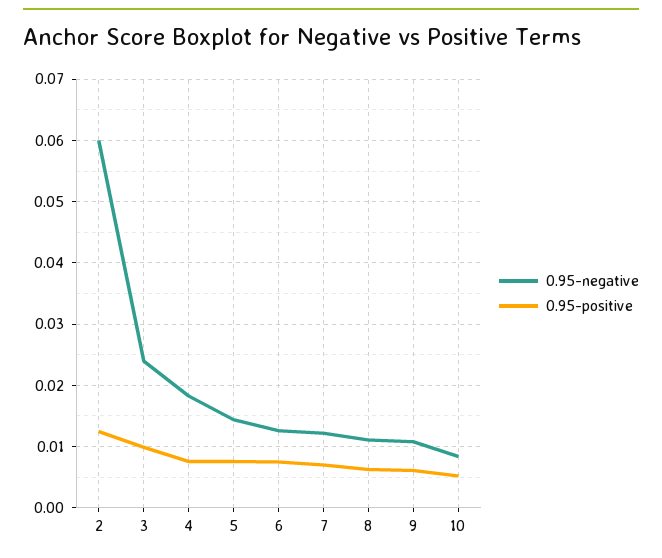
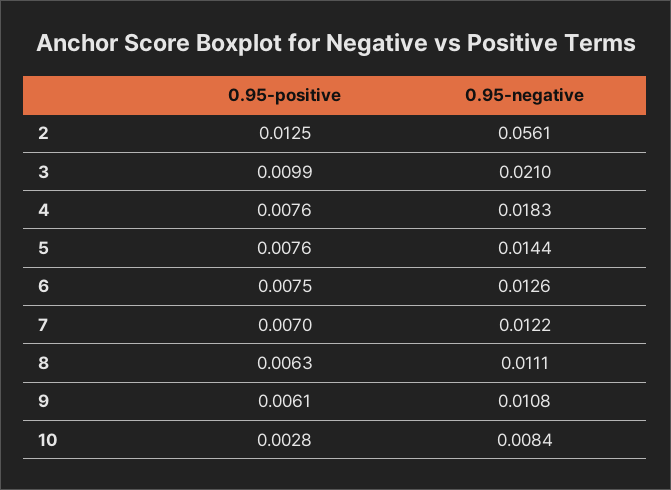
  {
    "0.95-negative": {
-     "2": 0.06,
+     "2": 0.0561,
-     "3": 0.024,
+     "3": 0.021,
      "4": 0.0183,
      "5": 0.0144,
      "6": 0.0126,
      "7": 0.0122,
      "8": 0.0111,
      "9": 0.0108,
      "10": 0.0084
    },
    "0.95-positive": {
      "2": 0.0125,
      "3": 0.0099,
      "4": 0.0076,
      "5": 0.0076,
      "6": 0.0075,
      "7": 0.007,
      "8": 0.0063,
      "9": 0.0061,
-     "10": 0.005
+     "10": 0.0028
    }
  }

